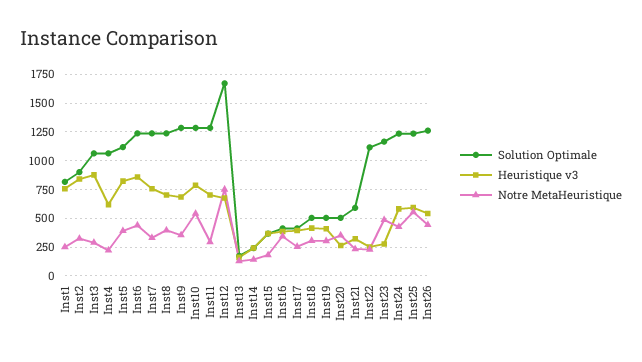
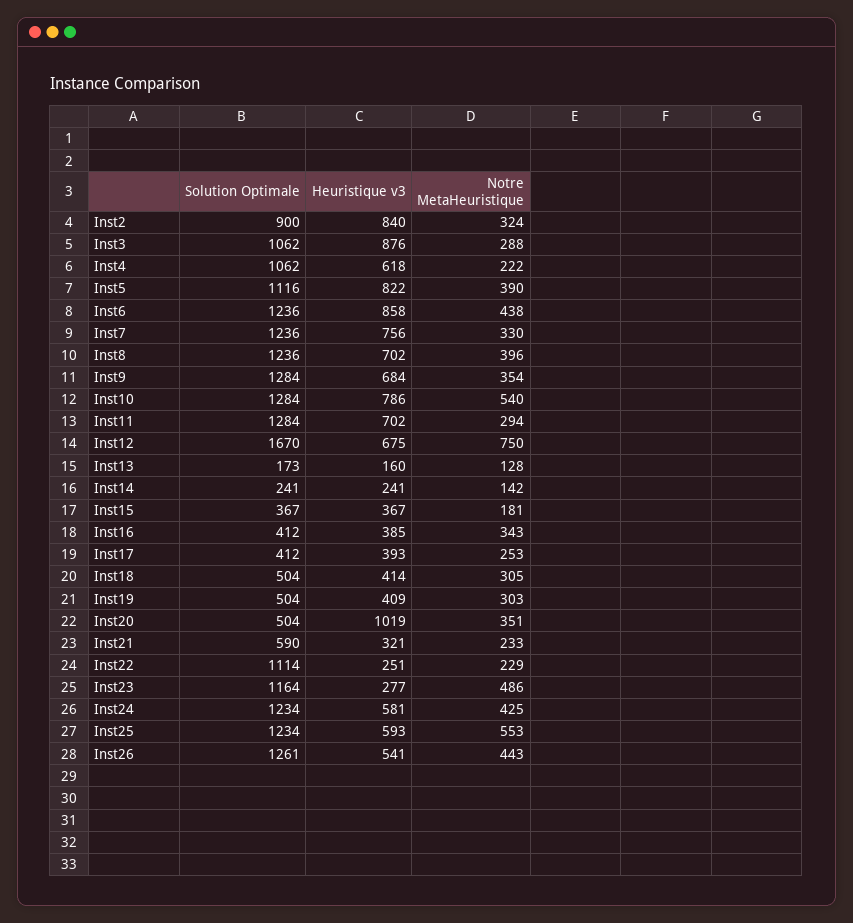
  {
    "Solution Optimale": {
-     "Inst1": 750,
      "Inst2": 900,
      "Inst3": 1062,
      "Inst4": 1062,
      "Inst5": 1116,
      "Inst6": 1236,
      "Inst7": 1236,
      "Inst8": 1236,
      "Inst9": 1284,
      "Inst10": 1284,
      "Inst11": 1284,
      "Inst12": 1670,
      "Inst13": 173,
      "Inst14": 241,
      "Inst15": 367,
      "Inst16": 412,
      "Inst17": 412,
      "Inst18": 504,
      "Inst19": 504,
      "Inst20": 504,
      "Inst21": 590,
      "Inst22": 1114,
      "Inst23": 1164,
      "Inst24": 1234,
      "Inst25": 1234,
      "Inst26": 1261
    },
    "Heuristique v3": {
-     "Inst1": 750,
      "Inst2": 840,
      "Inst3": 876,
      "Inst4": 618,
      "Inst5": 822,
      "Inst6": 858,
      "Inst7": 756,
      "Inst8": 702,
      "Inst9": 684,
      "Inst10": 786,
      "Inst11": 702,
      "Inst12": 675,
      "Inst13": 160,
      "Inst14": 241,
      "Inst15": 367,
      "Inst16": 385,
      "Inst17": 393,
      "Inst18": 414,
      "Inst19": 409,
-     "Inst20": 250,
+     "Inst20": 1019,
      "Inst21": 321,
      "Inst22": 251,
      "Inst23": 277,
      "Inst24": 581,
      "Inst25": 593,
      "Inst26": 541
    },
    "Notre MetaHeuristique": {
-     "Inst1": 250,
      "Inst2": 324,
      "Inst3": 288,
      "Inst4": 222,
      "Inst5": 390,
      "Inst6": 438,
      "Inst7": 330,
      "Inst8": 396,
      "Inst9": 354,
      "Inst10": 540,
      "Inst11": 294,
      "Inst12": 750,
      "Inst13": 128,
      "Inst14": 142,
      "Inst15": 181,
      "Inst16": 343,
      "Inst17": 253,
      "Inst18": 305,
      "Inst19": 303,
      "Inst20": 351,
      "Inst21": 233,
      "Inst22": 229,
      "Inst23": 486,
      "Inst24": 425,
      "Inst25": 553,
      "Inst26": 443
    }
  }

